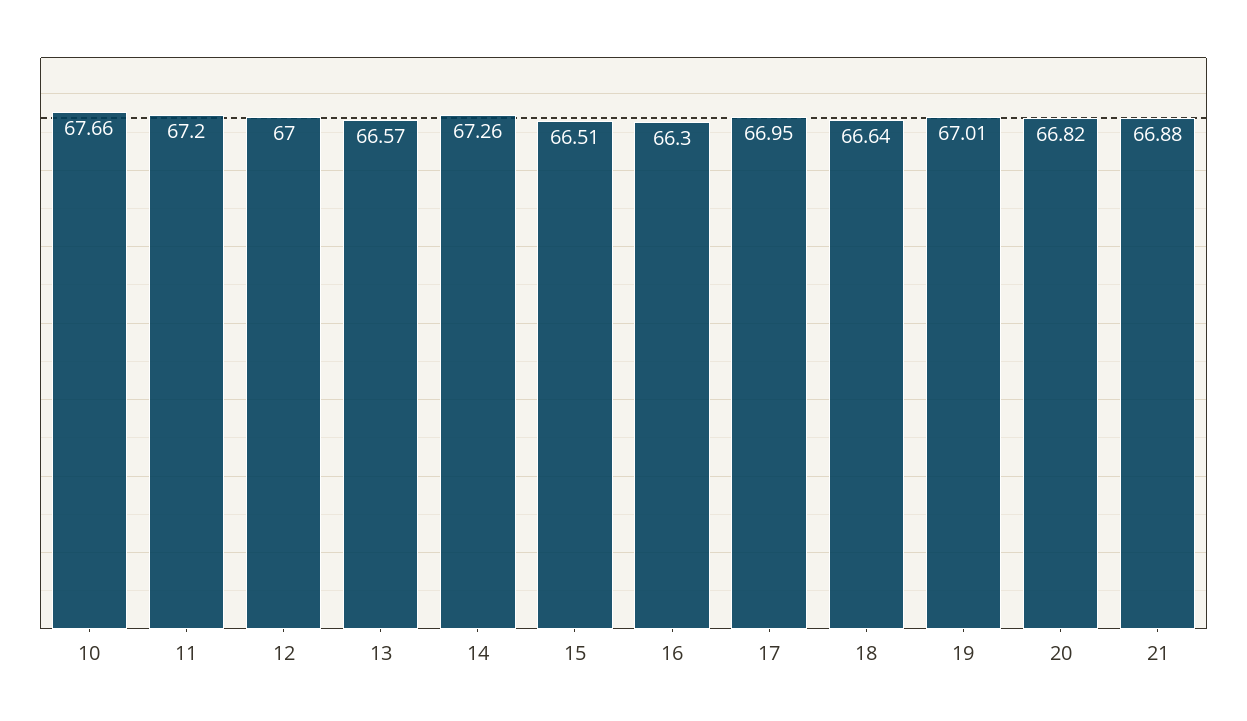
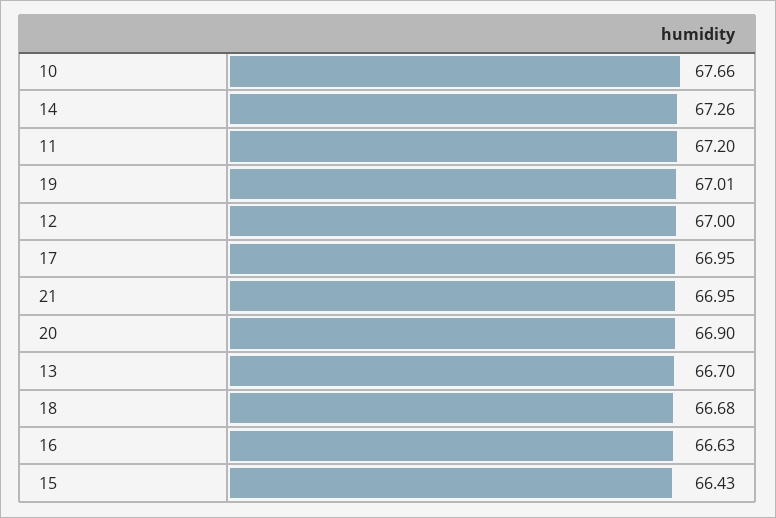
  {
    "10": 67.66,
    "11": 67.2,
    "12": 67,
-   "13": 66.57,
+   "13": 66.7,
    "14": 67.26,
-   "15": 66.51,
+   "15": 66.43,
-   "16": 66.3,
+   "16": 66.63,
    "17": 66.95,
-   "18": 66.64,
+   "18": 66.68,
    "19": 67.01,
-   "20": 66.82,
+   "20": 66.9,
-   "21": 66.88
+   "21": 66.95
  }

